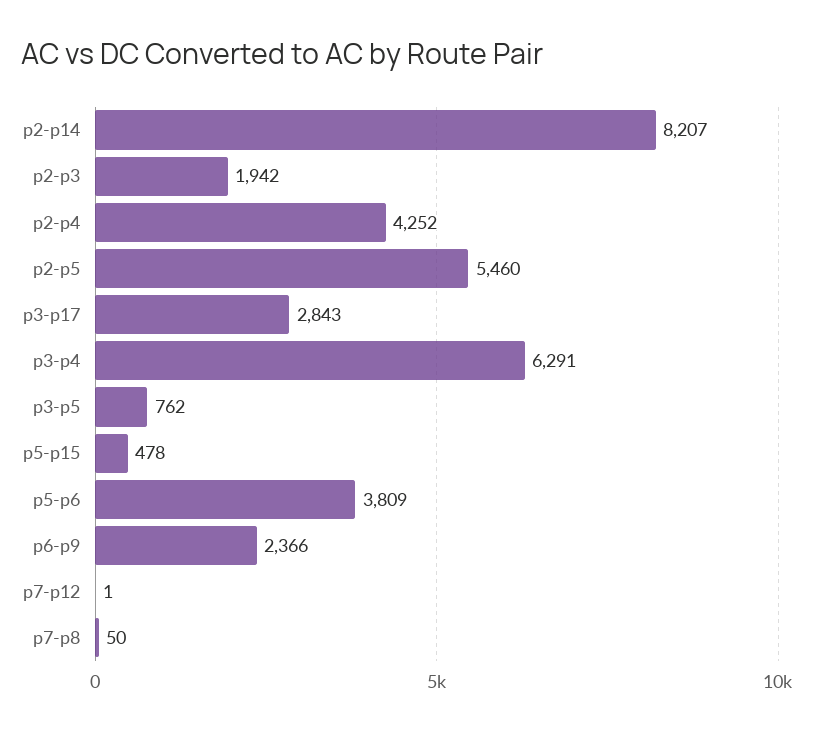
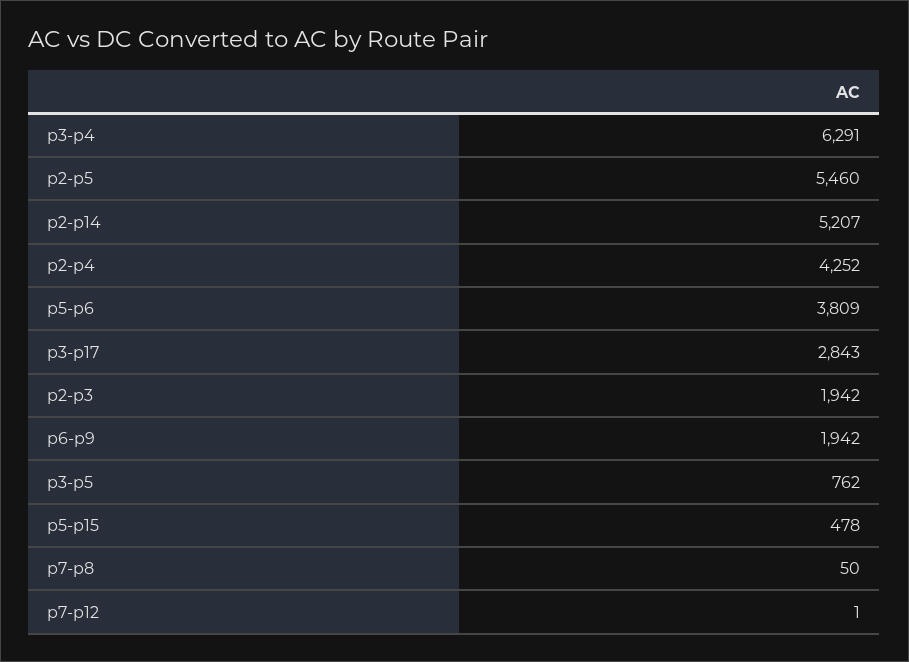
  {
-   "p2-p14": 8207,
+   "p2-p14": 5207,
    "p2-p3": 1942,
    "p2-p4": 4252,
    "p2-p5": 5460,
    "p3-p17": 2843,
    "p3-p4": 6291,
    "p3-p5": 762,
    "p5-p15": 478,
    "p5-p6": 3809,
-   "p6-p9": 2366,
+   "p6-p9": 1942,
    "p7-p12": 1,
    "p7-p8": 50
  }

